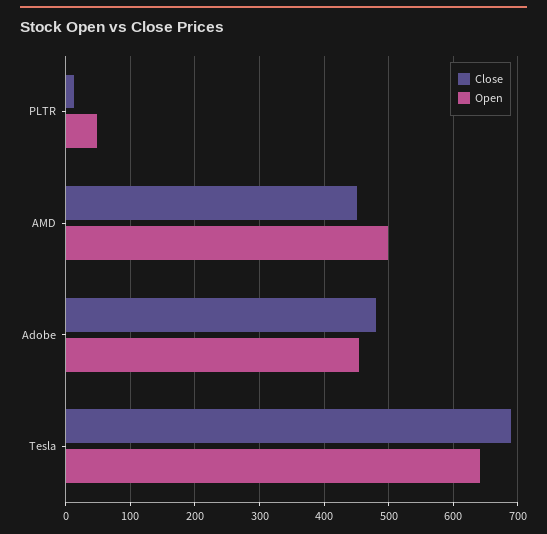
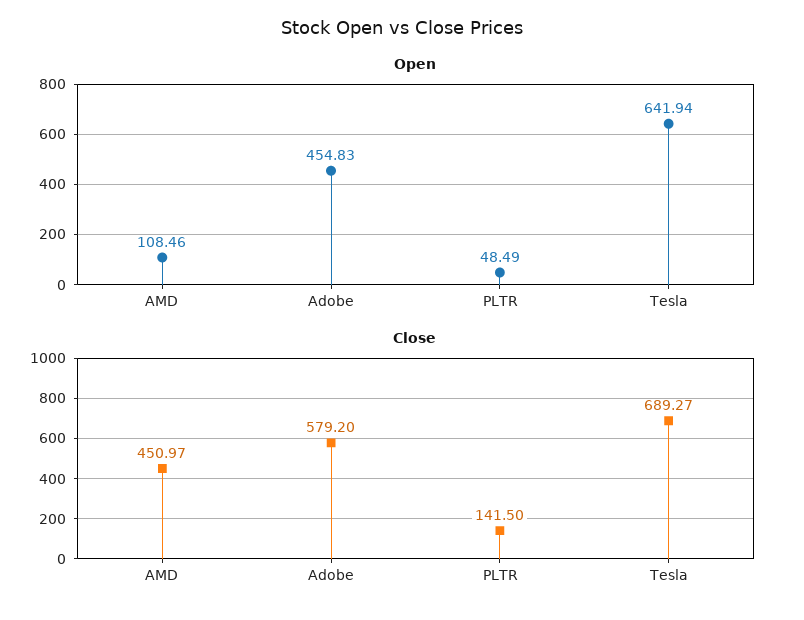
  {
    "Close": {
-     "PLTR": 10,
+     "PLTR": 141.5,
      "AMD": 450.97,
-     "Adobe": 480,
+     "Adobe": 579.2,
      "Tesla": 689.27
    },
    "Open": {
      "PLTR": 48.49,
-     "AMD": 500,
+     "AMD": 108.46,
      "Adobe": 454.83,
      "Tesla": 641.94
    }
  }

